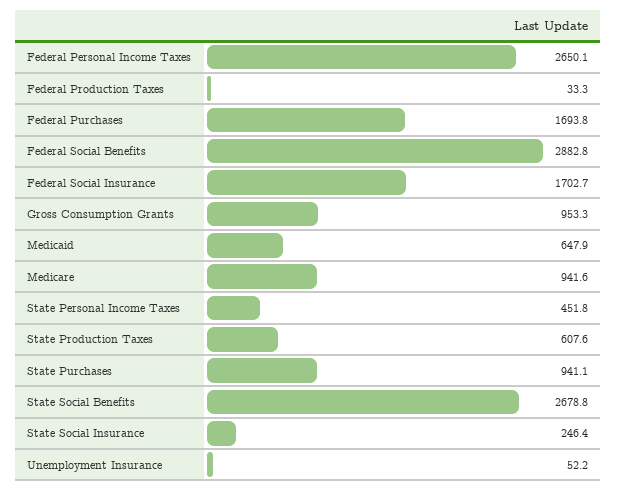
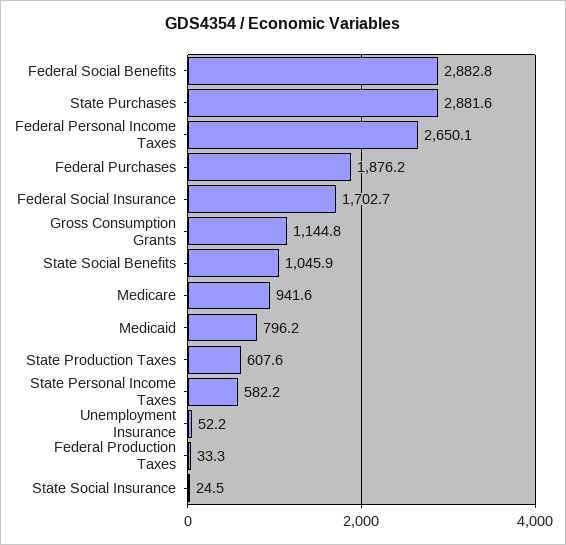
  {
    "Federal Personal Income Taxes": 2650.1,
    "Federal Production Taxes": 33.3,
-   "Federal Purchases": 1693.8,
+   "Federal Purchases": 1876.2,
    "Federal Social Benefits": 2882.8,
    "Federal Social Insurance": 1702.7,
-   "Gross Consumption Grants": 953.3,
+   "Gross Consumption Grants": 1144.8,
-   "Medicaid": 647.9,
+   "Medicaid": 796.2,
    "Medicare": 941.6,
-   "State Personal Income Taxes": 451.8,
+   "State Personal Income Taxes": 582.2,
    "State Production Taxes": 607.6,
-   "State Purchases": 941.1,
+   "State Purchases": 2881.6,
-   "State Social Benefits": 2678.8,
+   "State Social Benefits": 1045.9,
-   "State Social Insurance": 246.4,
+   "State Social Insurance": 24.5,
    "Unemployment Insurance": 52.2
  }

